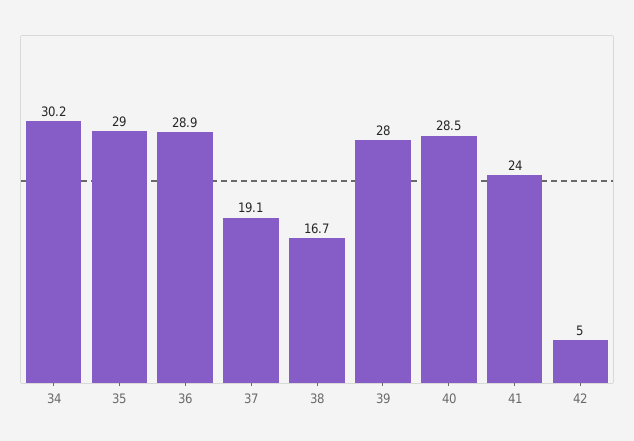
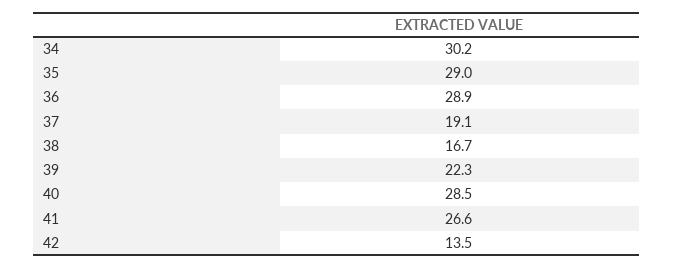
  {
    "34": 30.2,
    "35": 29,
    "36": 28.9,
    "37": 19.1,
    "38": 16.7,
-   "39": 28,
+   "39": 22.3,
    "40": 28.5,
-   "41": 24,
+   "41": 26.6,
-   "42": 5
+   "42": 13.5
  }

